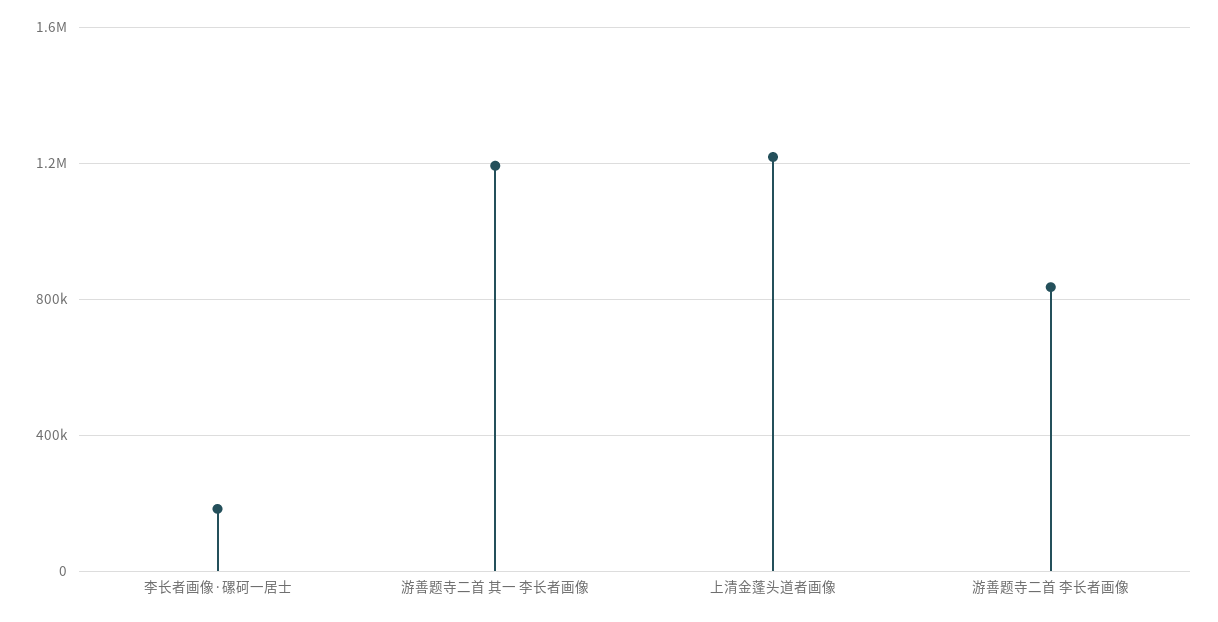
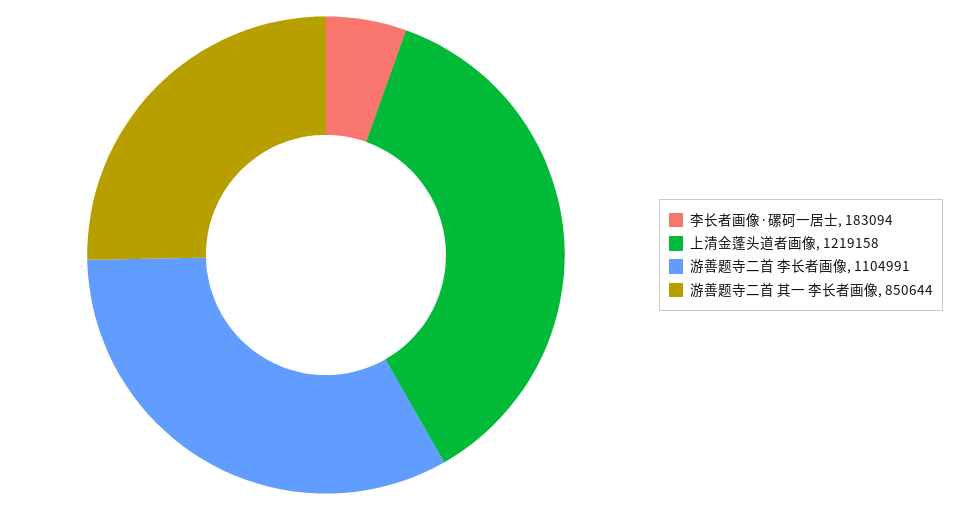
  {
    "李长者画像·磥砢一居士": 183094,
-   "游善题寺二首 其一 李长者画像": 1200000,
+   "游善题寺二首 其一 李长者画像": 850644,
    "上清金蓬头道者画像": 1219158,
-   "游善题寺二首 李长者画像": 850000
+   "游善题寺二首 李长者画像": 1104991
  }

